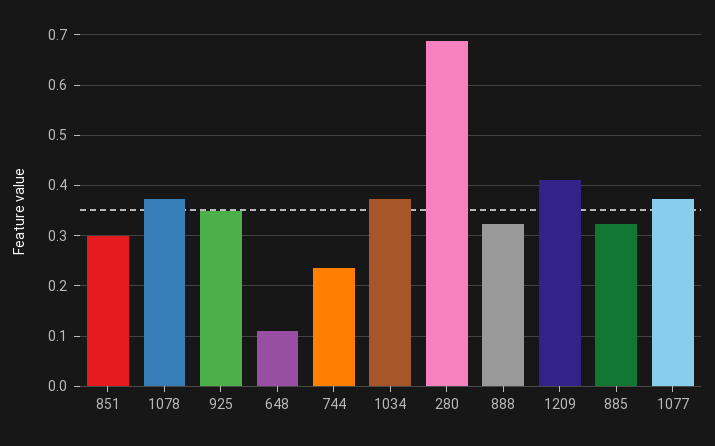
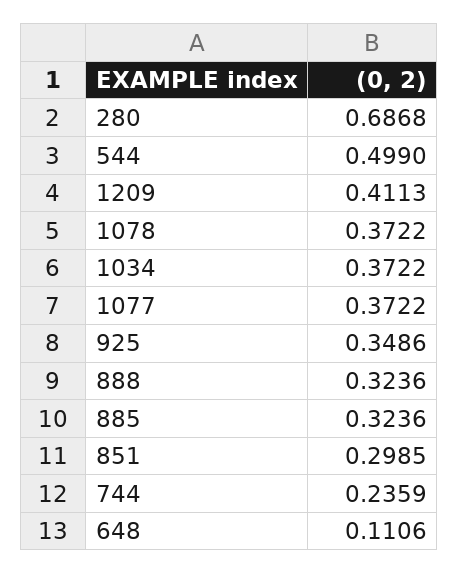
  {
    "851": 0.2985,
    "1078": 0.3722,
    "925": 0.3486,
    "648": 0.1106,
    "744": 0.2359,
    "1034": 0.3722,
    "280": 0.6868,
    "888": 0.3236,
    "1209": 0.4113,
    "885": 0.3236,
-   "1077": 0.3722
+   "1077": 0.3722,
+   "544": 0.499
  }

